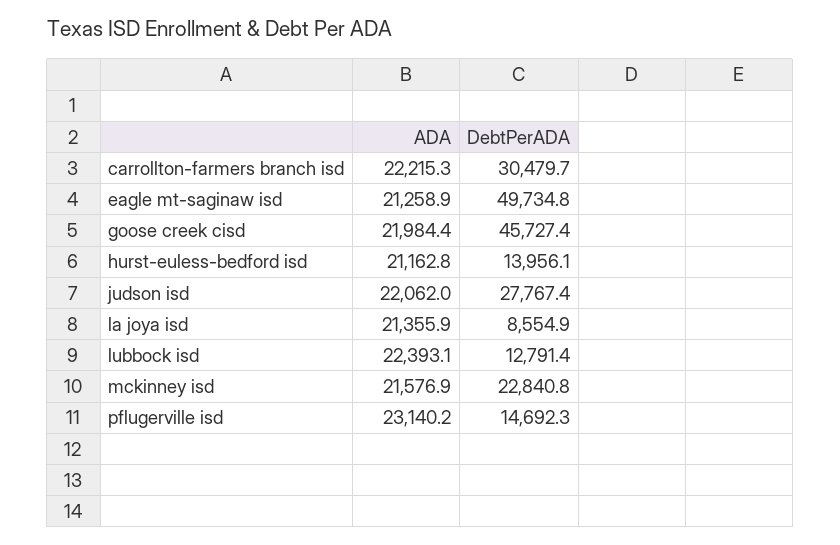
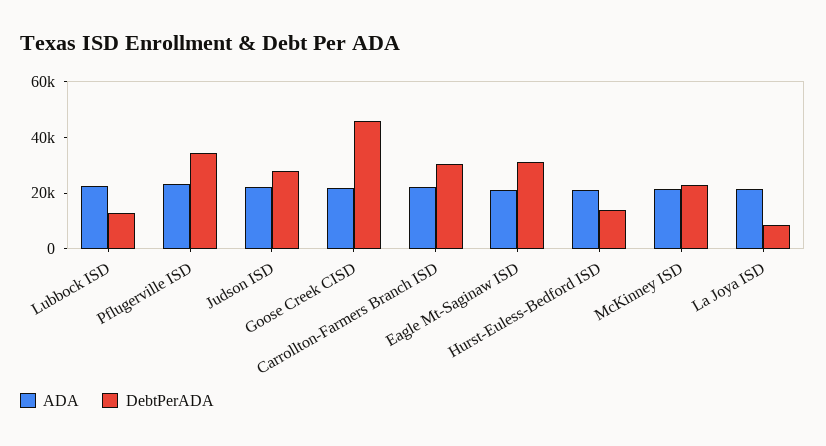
  {
    "ADA": {
      "carrollton-farmers branch isd": 22215.3,
      "eagle mt-saginaw isd": 21258.9,
      "goose creek cisd": 21984.4,
      "hurst-euless-bedford isd": 21162.8,
      "judson isd": 22062,
      "la joya isd": 21355.9,
      "lubbock isd": 22393.1,
      "mckinney isd": 21576.9,
      "pflugerville isd": 23140.2
    },
    "DebtPerADA": {
      "carrollton-farmers branch isd": 30479.7,
-     "eagle mt-saginaw isd": 49734.8,
+     "eagle mt-saginaw isd": 30000,
      "goose creek cisd": 45727.4,
      "hurst-euless-bedford isd": 13956.1,
      "judson isd": 27767.4,
      "la joya isd": 8554.9,
      "lubbock isd": 12791.4,
      "mckinney isd": 22840.8,
-     "pflugerville isd": 14692.3
+     "pflugerville isd": 35000
    }
  }

